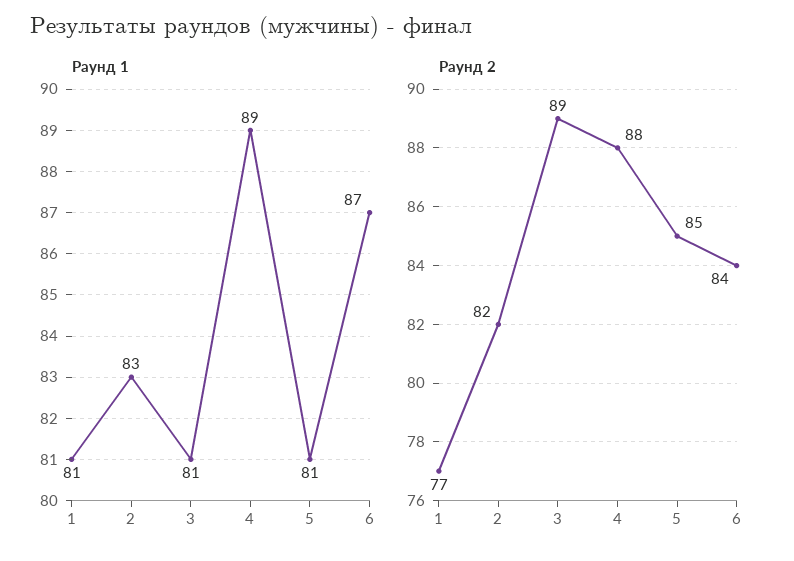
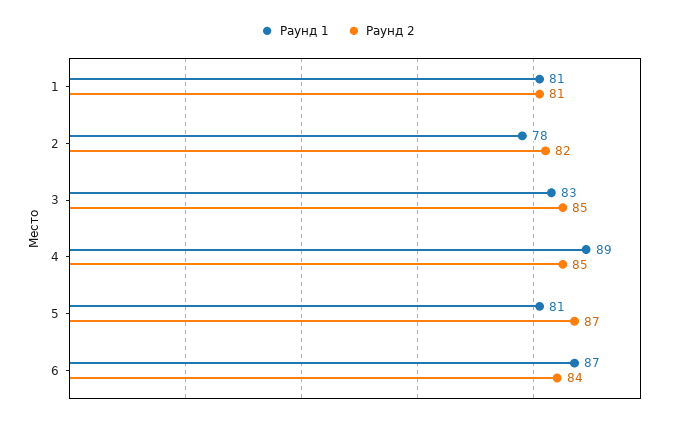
  {
    "Раунд 1": {
      "1": 81,
-     "2": 83,
+     "2": 78,
-     "3": 81,
+     "3": 83,
      "4": 89,
      "5": 81,
      "6": 87
    },
    "Раунд 2": {
-     "1": 77,
+     "1": 81,
      "2": 82,
-     "3": 89,
+     "3": 85,
-     "4": 88,
+     "4": 85,
-     "5": 85,
+     "5": 87,
      "6": 84
    }
  }

